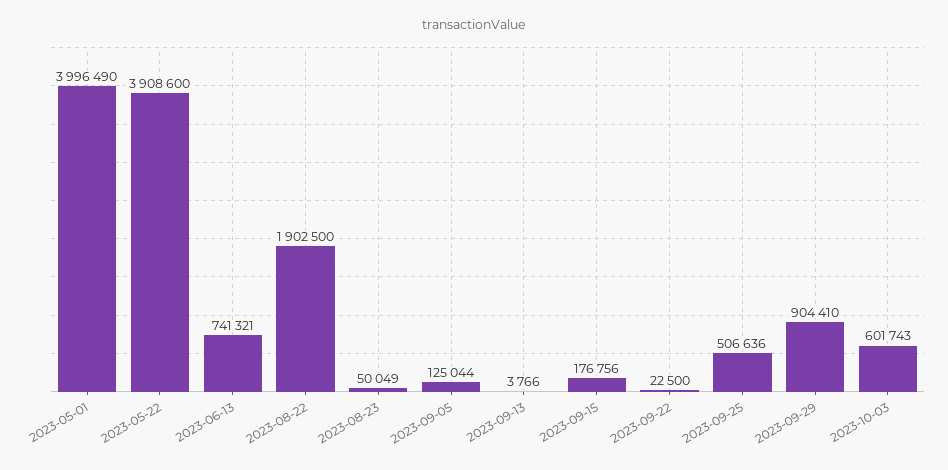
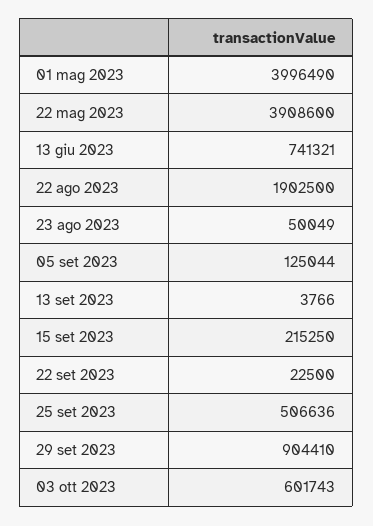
  {
    "2023-05-01": 3996490,
    "2023-05-22": 3908600,
    "2023-06-13": 741321,
    "2023-08-22": 1902500,
    "2023-08-23": 50049,
    "2023-09-05": 125044,
    "2023-09-13": 3766,
-   "2023-09-15": 176756,
+   "2023-09-15": 215250,
    "2023-09-22": 22500,
    "2023-09-25": 506636,
    "2023-09-29": 904410,
    "2023-10-03": 601743
  }

